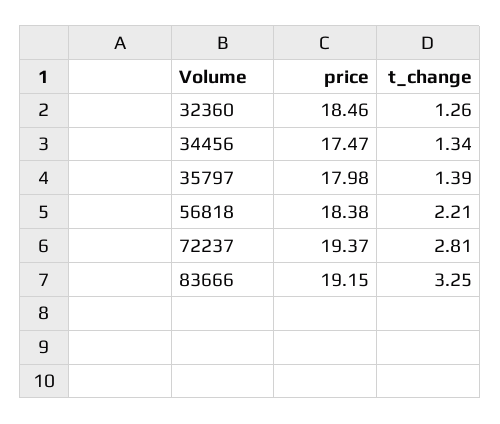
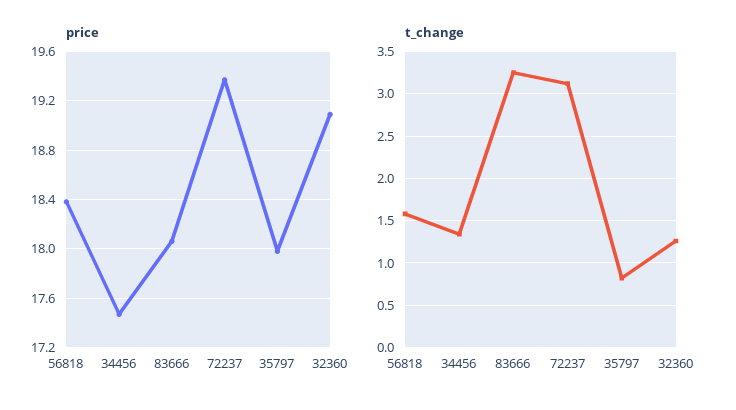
  {
    "price": {
-     "32360": 18.46,
+     "32360": 19.1,
      "34456": 17.47,
      "35797": 17.98,
      "56818": 18.38,
      "72237": 19.37,
-     "83666": 19.15
+     "83666": 18.05
    },
    "t_change": {
      "32360": 1.26,
      "34456": 1.34,
-     "35797": 1.39,
+     "35797": 0.8,
-     "56818": 2.21,
+     "56818": 1.6,
-     "72237": 2.81,
+     "72237": 3.1,
      "83666": 3.25
    }
  }

